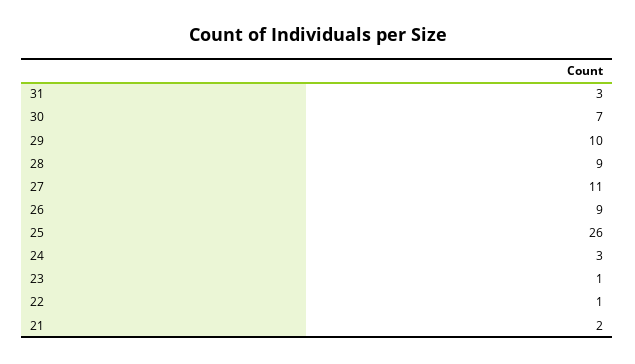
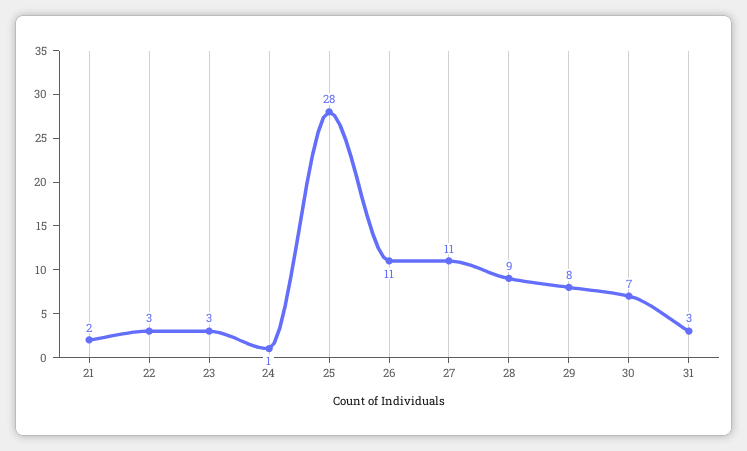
  {
    "31": 3,
    "30": 7,
-   "29": 10,
+   "29": 8,
    "28": 9,
    "27": 11,
-   "26": 9,
+   "26": 11,
-   "25": 26,
+   "25": 28,
-   "24": 3,
+   "24": 1,
-   "23": 1,
+   "23": 3,
-   "22": 1,
+   "22": 3,
    "21": 2
  }

